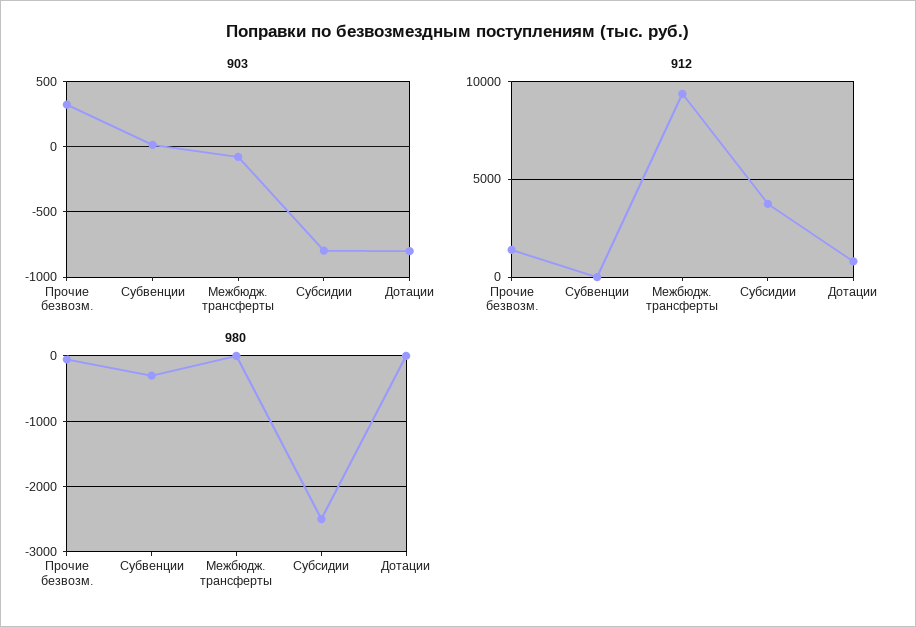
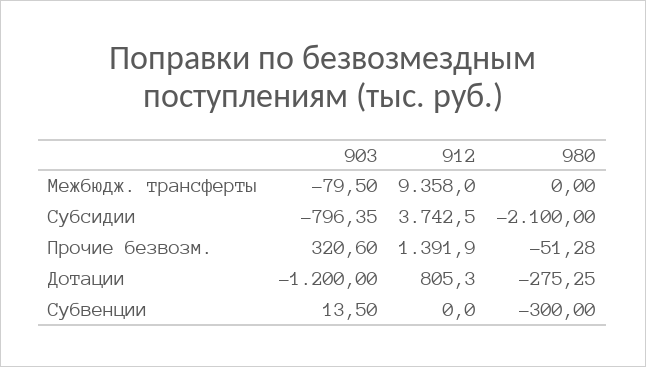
  {
    "903": {
      "Прочие безвозм.": 320.6,
      "Субвенции": 13.5,
      "Межбюдж. трансферты": -79.5,
      "Субсидии": -796.35,
-     "Дотации": -800
+     "Дотации": -1200
    },
    "912": {
      "Прочие безвозм.": 1391.9,
      "Субвенции": 0,
      "Межбюдж. трансферты": 9358,
      "Субсидии": 3742.5,
      "Дотации": 805.3
    },
    "980": {
      "Прочие безвозм.": -51.28,
      "Субвенции": -300,
      "Межбюдж. трансферты": 0,
-     "Субсидии": -2500,
+     "Субсидии": -2100,
-     "Дотации": 0
+     "Дотации": -275.25
    }
  }

